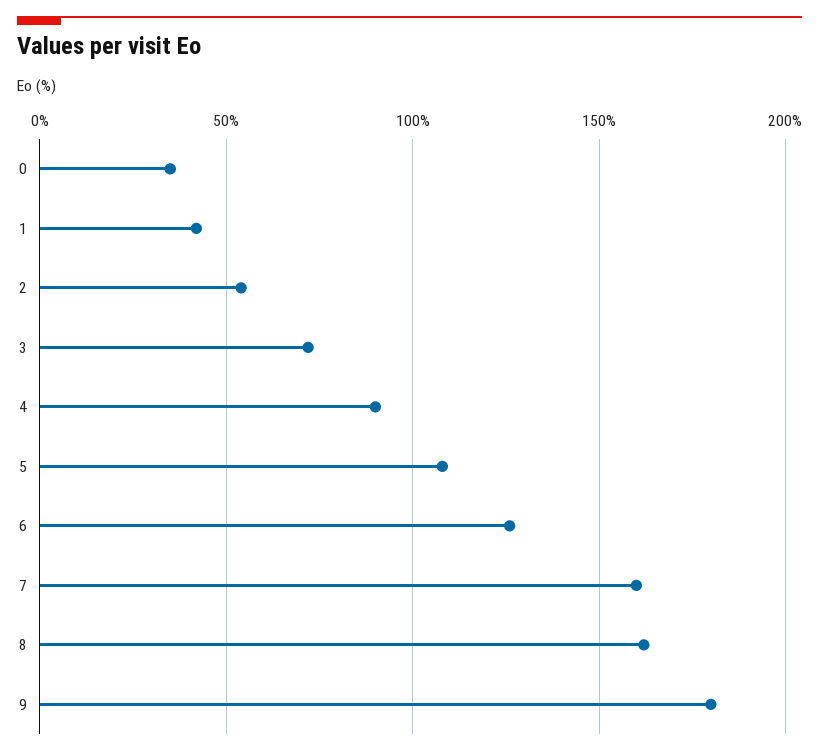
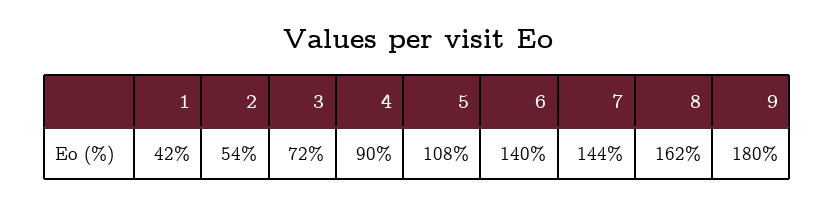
  {
-   "0": 35,
    "1": 42,
    "2": 54,
    "3": 72,
    "4": 90,
    "5": 108,
-   "6": 125,
+   "6": 140,
-   "7": 160,
+   "7": 144,
    "8": 162,
    "9": 180
  }

